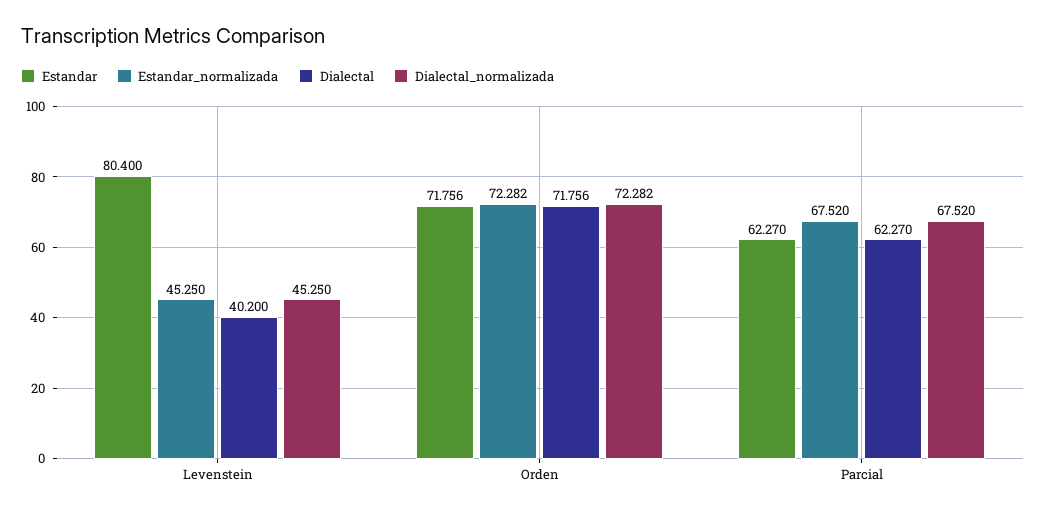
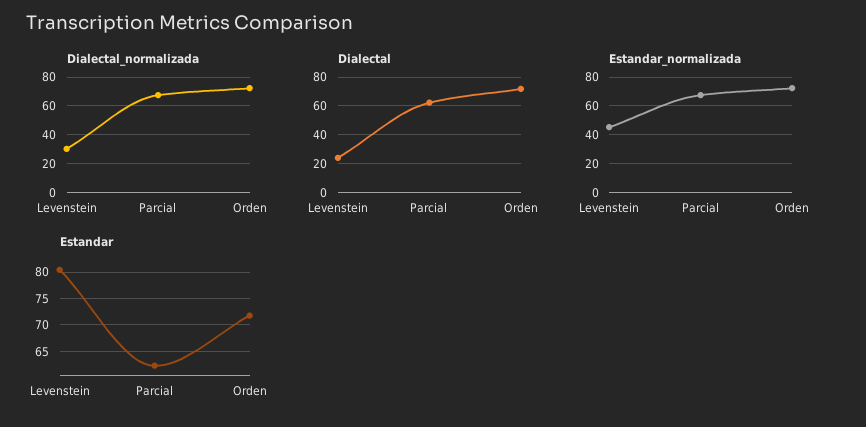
  {
    "Estandar": {
      "Levenstein": 80.4,
      "Orden": 71.756,
      "Parcial": 62.27
    },
    "Estandar_normalizada": {
      "Levenstein": 45.25,
      "Orden": 72.282,
      "Parcial": 67.52
    },
    "Dialectal": {
-     "Levenstein": 40.2,
+     "Levenstein": 25,
      "Orden": 71.756,
      "Parcial": 62.27
    },
    "Dialectal_normalizada": {
-     "Levenstein": 45.25,
+     "Levenstein": 30,
      "Orden": 72.282,
      "Parcial": 67.52
    }
  }

